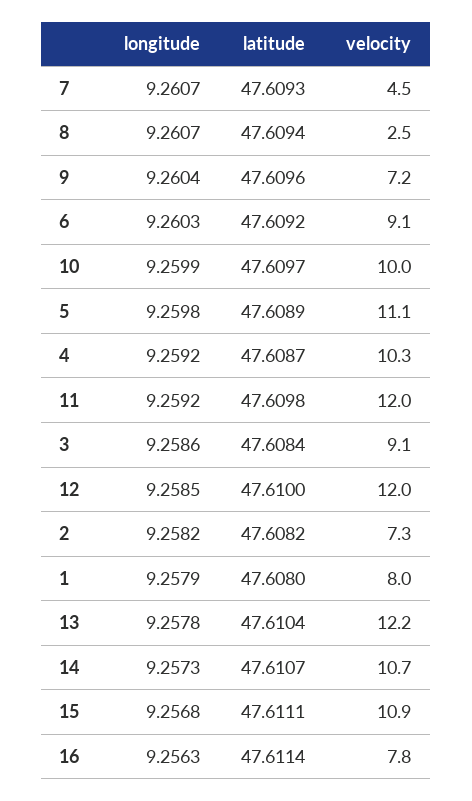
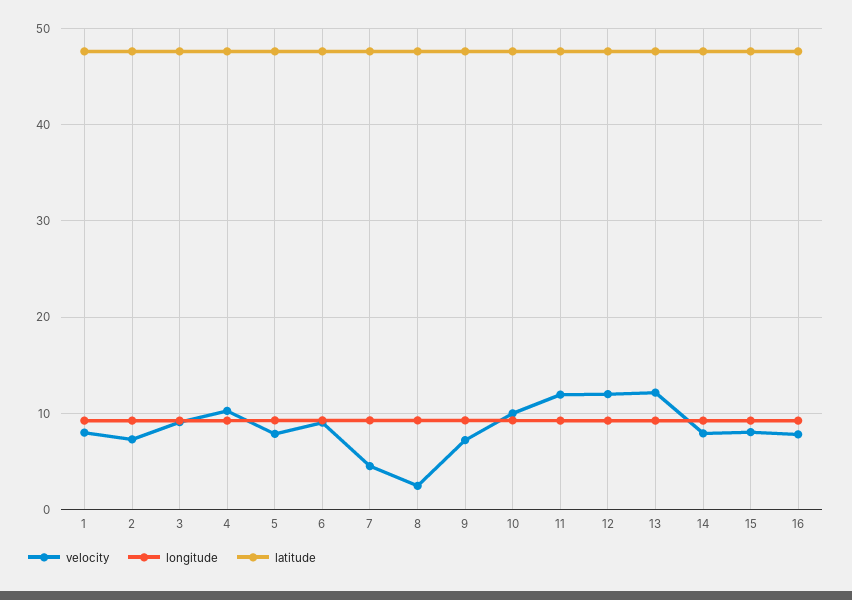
  {
    "longitude": {
      "7": 9.2607,
      "8": 9.2607,
      "9": 9.2604,
      "6": 9.2603,
      "10": 9.2599,
      "5": 9.2598,
      "4": 9.2592,
      "11": 9.2592,
      "3": 9.2586,
      "12": 9.2585,
      "2": 9.2582,
      "1": 9.2579,
      "13": 9.2578,
      "14": 9.2573,
      "15": 9.2568,
      "16": 9.2563
    },
    "latitude": {
      "7": 47.6093,
      "8": 47.6094,
      "9": 47.6096,
      "6": 47.6092,
      "10": 47.6097,
      "5": 47.6089,
      "4": 47.6087,
      "11": 47.6098,
      "3": 47.6084,
      "12": 47.61,
      "2": 47.6082,
      "1": 47.608,
      "13": 47.6104,
      "14": 47.6107,
      "15": 47.6111,
      "16": 47.6114
    },
    "velocity": {
      "7": 4.5,
      "8": 2.5,
      "9": 7.2,
      "6": 9.1,
      "10": 10,
-     "5": 11.1,
+     "5": 8,
      "4": 10.3,
      "11": 12,
      "3": 9.1,
      "12": 12,
      "2": 7.3,
      "1": 8,
      "13": 12.2,
-     "14": 10.7,
+     "14": 8,
-     "15": 10.9,
+     "15": 8,
      "16": 7.8
    }
  }

